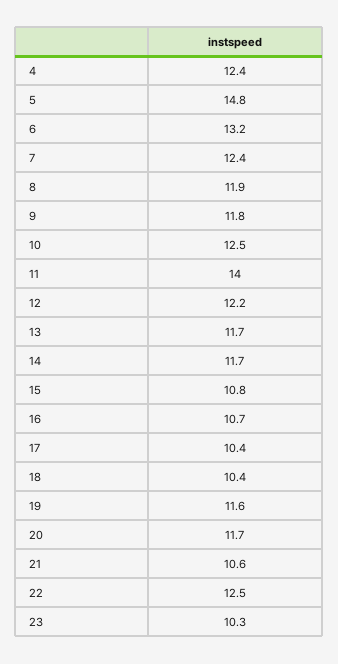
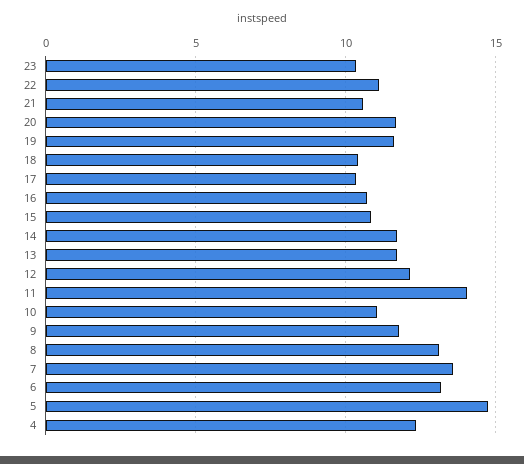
  {
    "4": 12.4,
    "5": 14.8,
    "6": 13.2,
-   "7": 12.4,
+   "7": 13.5,
-   "8": 11.9,
+   "8": 13,
    "9": 11.8,
-   "10": 12.5,
+   "10": 11,
    "11": 14,
    "12": 12.2,
    "13": 11.7,
    "14": 11.7,
    "15": 10.8,
    "16": 10.7,
    "17": 10.4,
    "18": 10.4,
    "19": 11.6,
    "20": 11.7,
    "21": 10.6,
-   "22": 12.5,
+   "22": 11,
    "23": 10.3
  }

